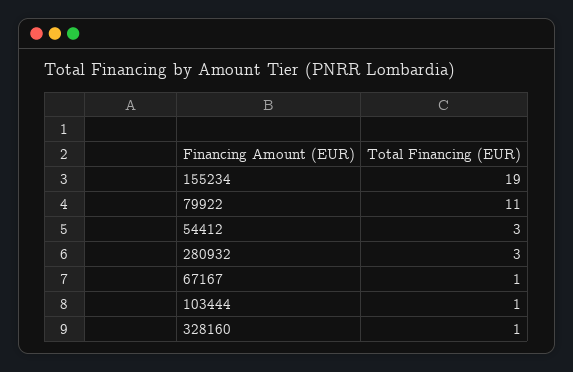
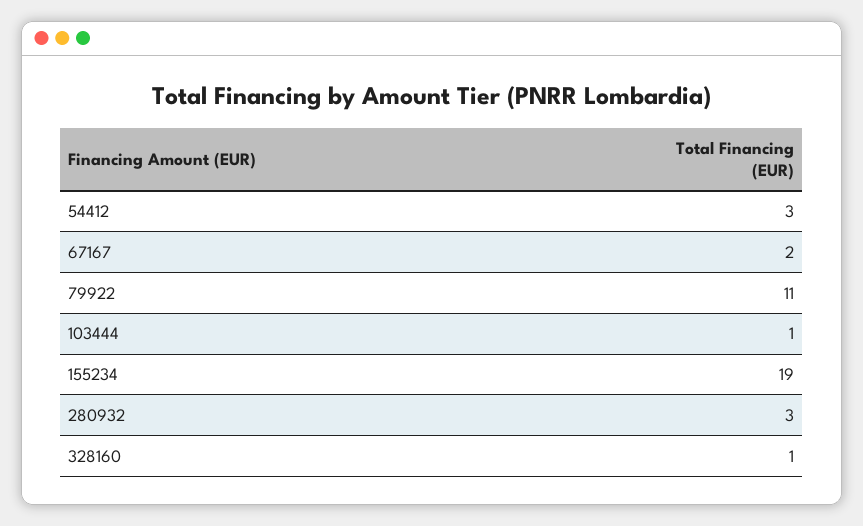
  {
    "155234": 19,
    "79922": 11,
    "54412": 3,
    "280932": 3,
-   "67167": 1,
+   "67167": 2,
    "103444": 1,
    "328160": 1
  }

